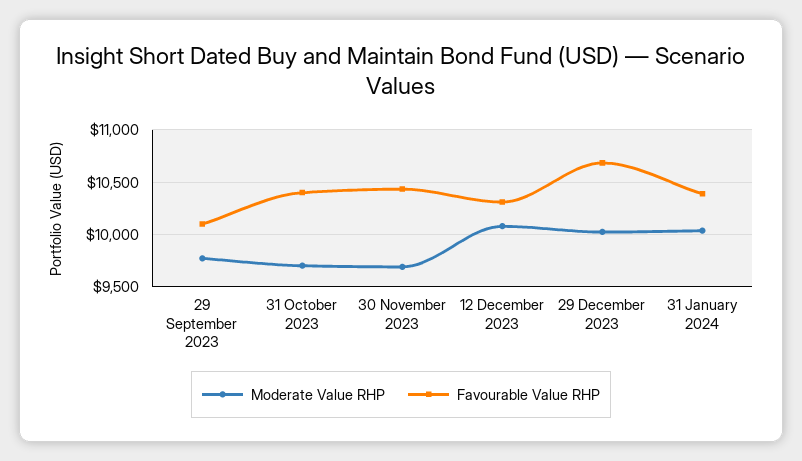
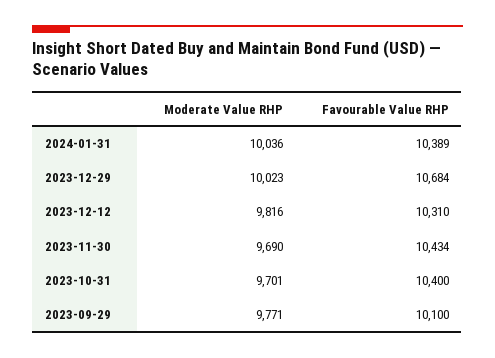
  {
    "Moderate Value RHP": {
      "29 September 2023": 9771,
      "31 October 2023": 9701,
      "30 November 2023": 9690,
-     "12 December 2023": 10100,
+     "12 December 2023": 9816,
      "29 December 2023": 10023,
      "31 January 2024": 10036
    },
    "Favourable Value RHP": {
      "29 September 2023": 10100,
      "31 October 2023": 10400,
      "30 November 2023": 10434,
      "12 December 2023": 10310,
      "29 December 2023": 10684,
      "31 January 2024": 10389
    }
  }

